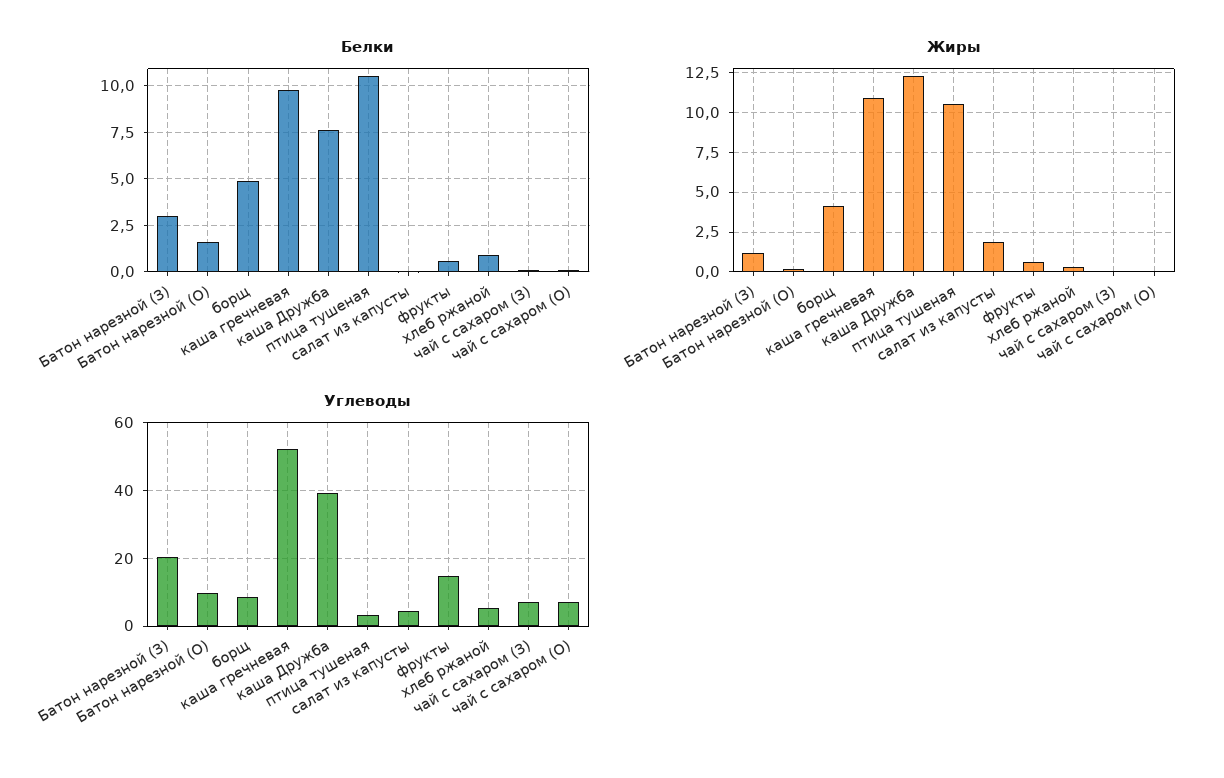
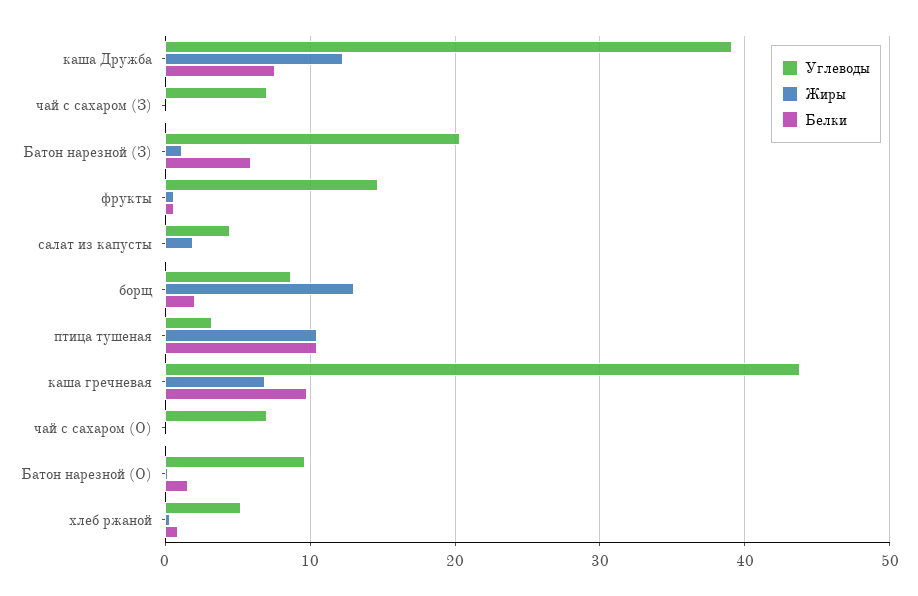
  {
    "Белки": {
-     "Батон нарезной (З)": 3,
+     "Батон нарезной (З)": 6,
      "Батон нарезной (О)": 1.5,
-     "борщ": 5,
+     "борщ": 2,
      "каша гречневая": 10,
      "каша Дружба": 7.5,
      "птица тушеная": 10.5,
      "салат из капусты": 0,
      "фрукты": 0.5,
      "хлеб ржаной": 1,
      "чай с сахаром (З)": 0,
      "чай с сахаром (О)": 0
    },
    "Жиры": {
      "Батон нарезной (З)": 1,
      "Батон нарезной (О)": 0,
-     "борщ": 4,
+     "борщ": 13,
-     "каша гречневая": 11,
+     "каша гречневая": 7,
      "каша Дружба": 12.5,
      "птица тушеная": 10.5,
      "салат из капусты": 2,
      "фрукты": 0.5,
      "хлеб ржаной": 0.5,
      "чай с сахаром (З)": 0,
      "чай с сахаром (О)": 0
    },
    "Углеводы": {
      "Батон нарезной (З)": 20,
      "Батон нарезной (О)": 10,
      "борщ": 9,
-     "каша гречневая": 52,
+     "каша гречневая": 44,
      "каша Дружба": 39,
      "птица тушеная": 3,
      "салат из капусты": 5,
      "фрукты": 15,
      "хлеб ржаной": 5,
      "чай с сахаром (З)": 7,
      "чай с сахаром (О)": 7
    }
  }

